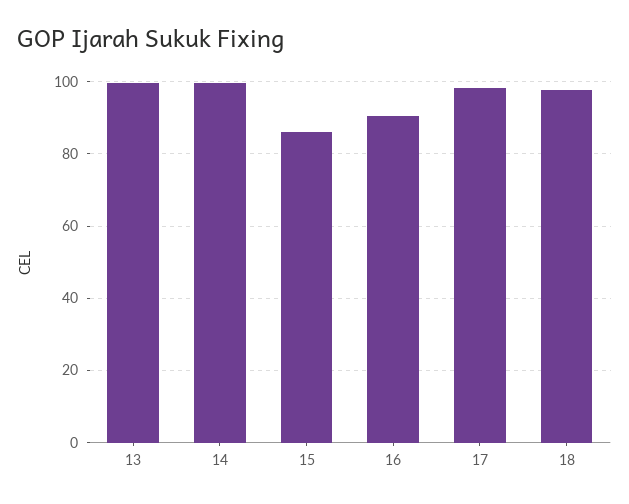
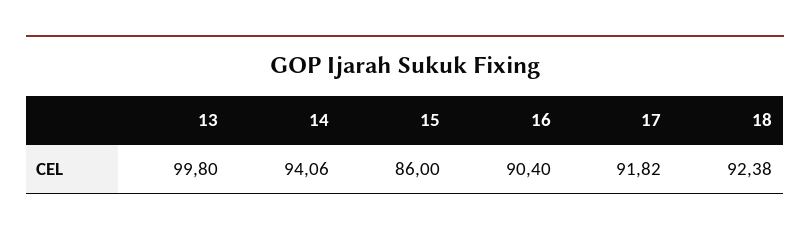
  {
    "13": 99.8,
-   "14": 100,
+   "14": 94.06,
    "15": 86,
    "16": 90.4,
-   "17": 98,
+   "17": 91.82,
-   "18": 98
+   "18": 92.38
  }

